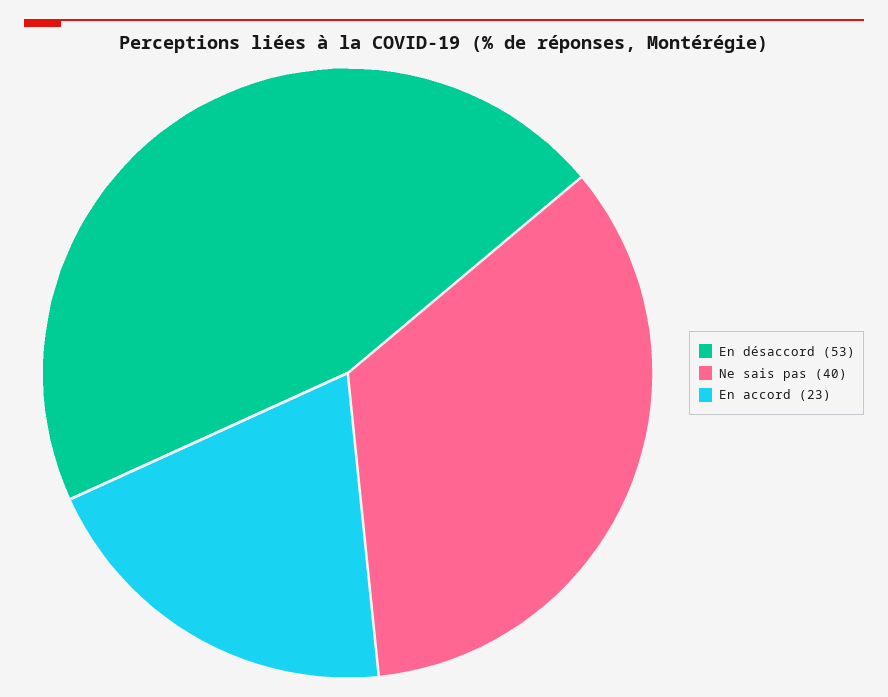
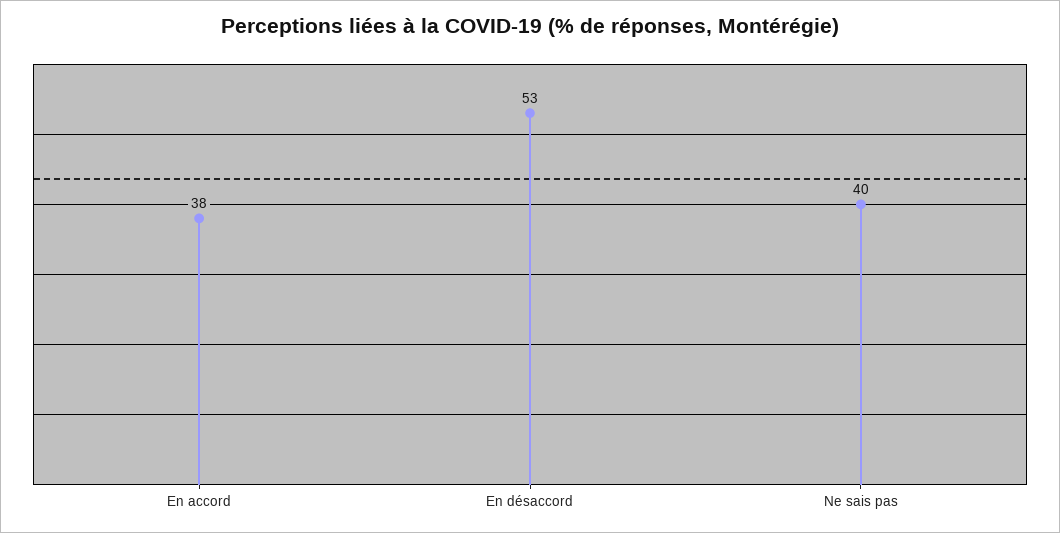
  {
    "En désaccord": 53,
    "Ne sais pas": 40,
-   "En accord": 23
+   "En accord": 38
  }

